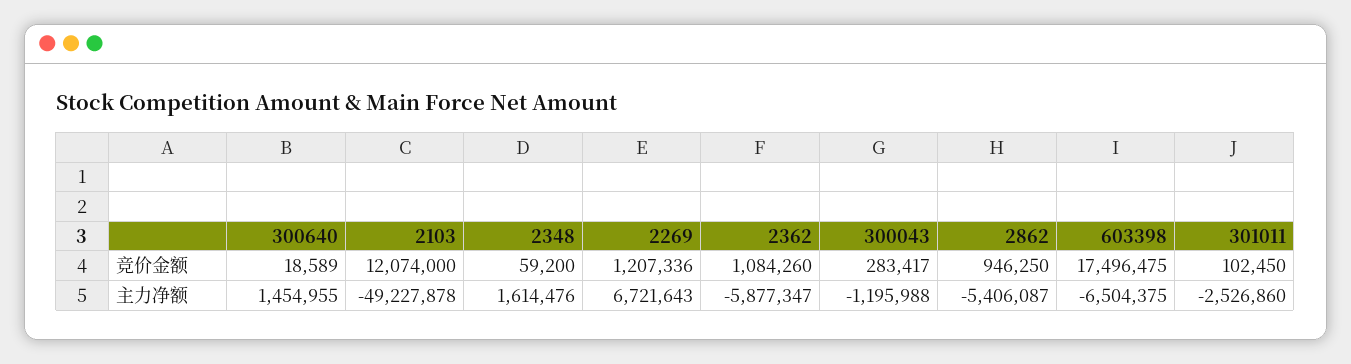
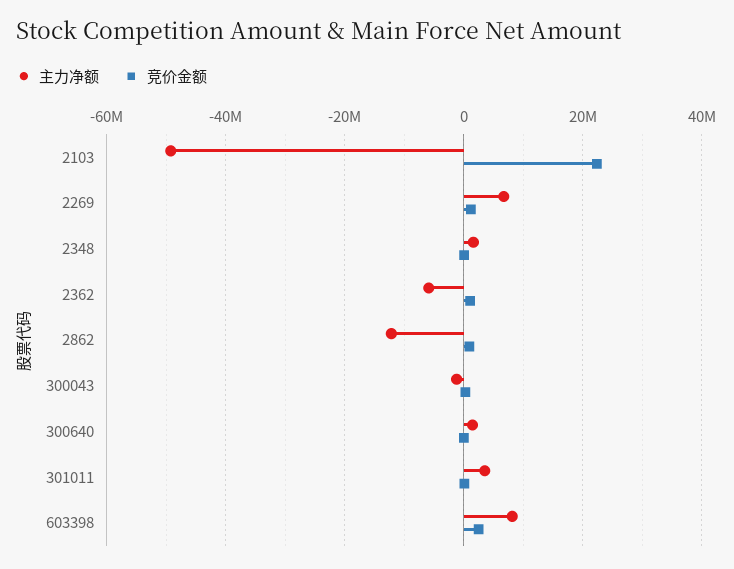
  {
    "竞价金额": {
      "300640": 18589,
-     "2103": 12074000,
+     "2103": 22000000,
      "2348": 59200,
      "2269": 1207336,
      "2362": 1084260,
      "300043": 283417,
      "2862": 946250,
-     "603398": 17496475,
+     "603398": 2000000,
      "301011": 102450
    },
    "主力净额": {
      "300640": 1454955,
      "2103": -49227878,
      "2348": 1614476,
      "2269": 6721643,
      "2362": -5877347,
      "300043": -1195988,
-     "2862": -5406087,
+     "2862": -12000000,
-     "603398": -6504375,
+     "603398": 8000000,
-     "301011": -2526860
+     "301011": 4000000
    }
  }

